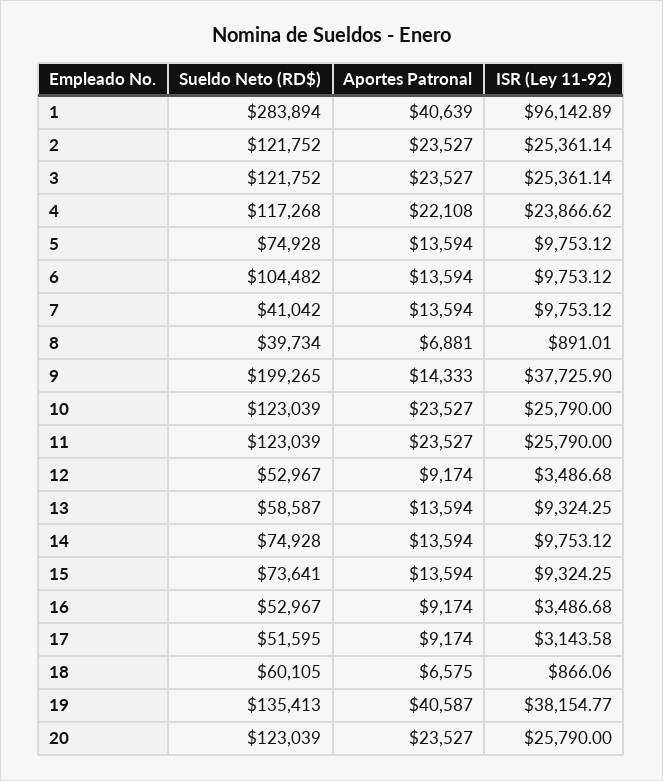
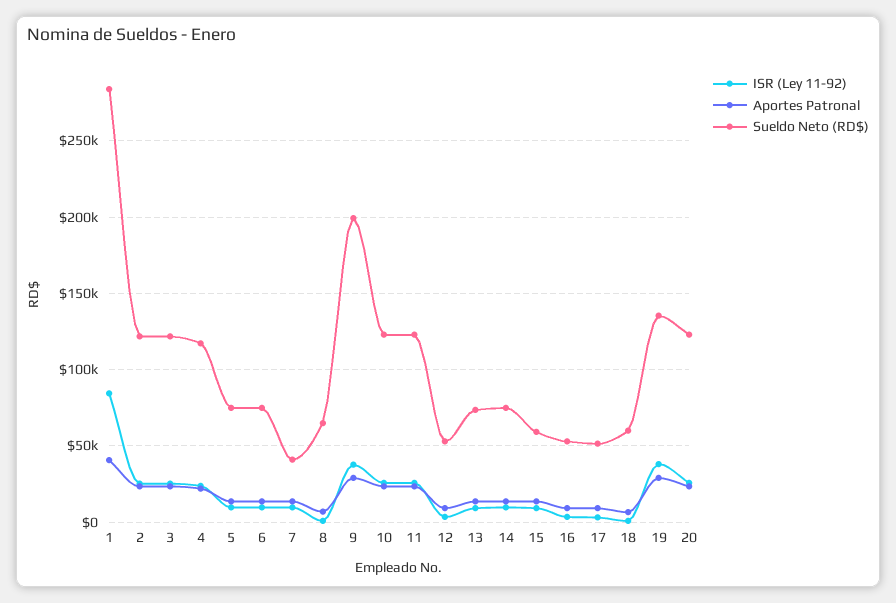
  {
    "Sueldo Neto (RD$)": {
      "1": 283894,
      "2": 121752,
      "3": 121752,
      "4": 117268,
      "5": 74928,
-     "6": 104482,
+     "6": 75000,
      "7": 41042,
-     "8": 39734,
+     "8": 65000,
      "9": 199265,
      "10": 123039,
      "11": 123039,
      "12": 52967,
-     "13": 58587,
+     "13": 75000,
      "14": 74928,
-     "15": 73641,
+     "15": 60000,
      "16": 52967,
      "17": 51595,
      "18": 60105,
      "19": 135413,
      "20": 123039
    },
    "Aportes Patronal": {
      "1": 40639,
      "2": 23527,
      "3": 23527,
      "4": 22108,
      "5": 13594,
      "6": 13594,
      "7": 13594,
      "8": 6881,
-     "9": 14333,
+     "9": 30000,
      "10": 23527,
      "11": 23527,
      "12": 9174,
      "13": 13594,
      "14": 13594,
      "15": 13594,
      "16": 9174,
      "17": 9174,
      "18": 6575,
-     "19": 40587,
+     "19": 30000,
      "20": 23527
    },
    "ISR (Ley 11-92)": {
-     "1": 96142.89,
+     "1": 85000,
      "2": 25361.14,
      "3": 25361.14,
      "4": 23866.62,
      "5": 9753.12,
      "6": 9753.12,
      "7": 9753.12,
      "8": 891.01,
      "9": 37725.9,
      "10": 25790,
      "11": 25790,
      "12": 3486.68,
      "13": 9324.25,
      "14": 9753.12,
      "15": 9324.25,
      "16": 3486.68,
      "17": 3143.58,
      "18": 866.06,
      "19": 38154.77,
      "20": 25790
    }
  }

